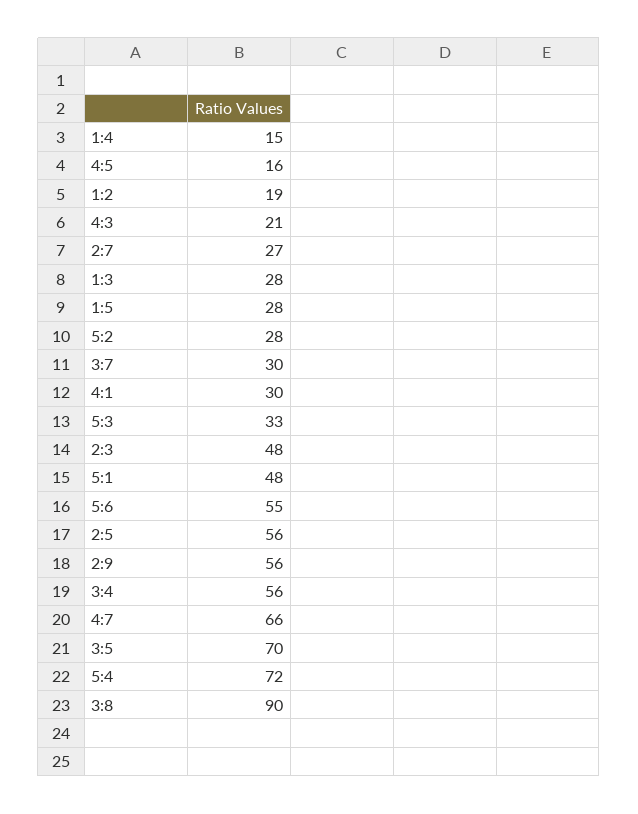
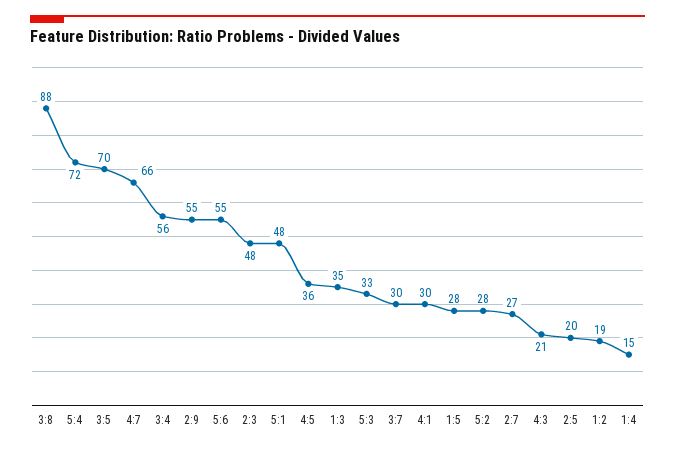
  {
    "1:4": 15,
-   "4:5": 16,
+   "4:5": 36,
    "1:2": 19,
    "4:3": 21,
    "2:7": 27,
-   "1:3": 28,
+   "1:3": 35,
    "1:5": 28,
    "5:2": 28,
    "3:7": 30,
    "4:1": 30,
    "5:3": 33,
    "2:3": 48,
    "5:1": 48,
    "5:6": 55,
-   "2:5": 56,
+   "2:5": 20,
-   "2:9": 56,
+   "2:9": 55,
    "3:4": 56,
    "4:7": 66,
    "3:5": 70,
    "5:4": 72,
-   "3:8": 90
+   "3:8": 88
  }

